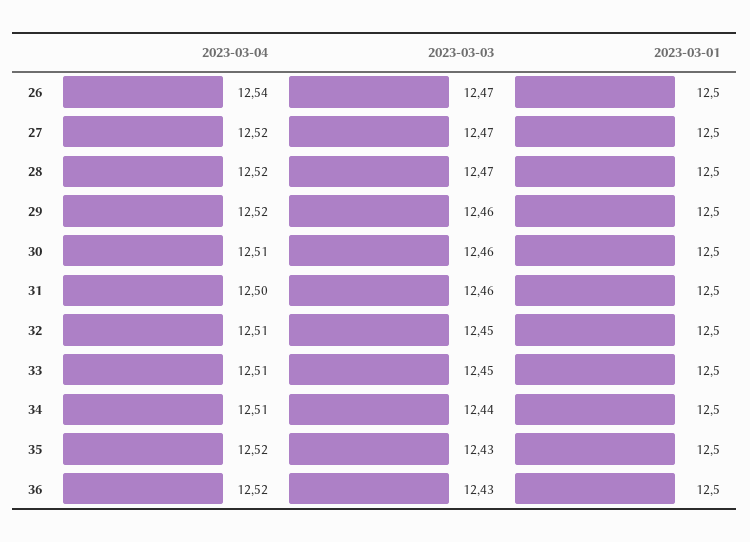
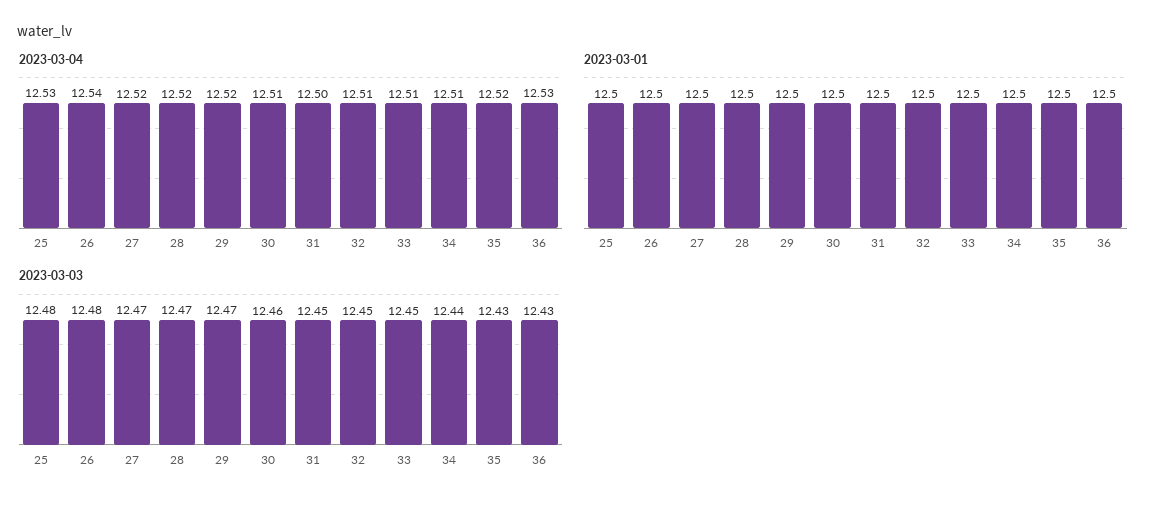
  {
    "2023-03-04": {
      "26": 12.54,
      "27": 12.52,
      "28": 12.52,
      "29": 12.52,
      "30": 12.51,
      "31": 12.5,
      "32": 12.51,
      "33": 12.51,
      "34": 12.51,
      "35": 12.52,
-     "36": 12.52
+     "36": 12.53,
+     "25": 12.53
    },
    "2023-03-03": {
-     "26": 12.47,
+     "26": 12.48,
      "27": 12.47,
      "28": 12.47,
-     "29": 12.46,
+     "29": 12.47,
      "30": 12.46,
-     "31": 12.46,
+     "31": 12.45,
      "32": 12.45,
      "33": 12.45,
      "34": 12.44,
      "35": 12.43,
-     "36": 12.43
+     "36": 12.43,
+     "25": 12.48
    },
    "2023-03-01": {
      "26": 12.5,
      "27": 12.5,
      "28": 12.5,
      "29": 12.5,
      "30": 12.5,
      "31": 12.5,
      "32": 12.5,
      "33": 12.5,
      "34": 12.5,
      "35": 12.5,
-     "36": 12.5
+     "36": 12.5,
+     "25": 12.5
    }
  }

